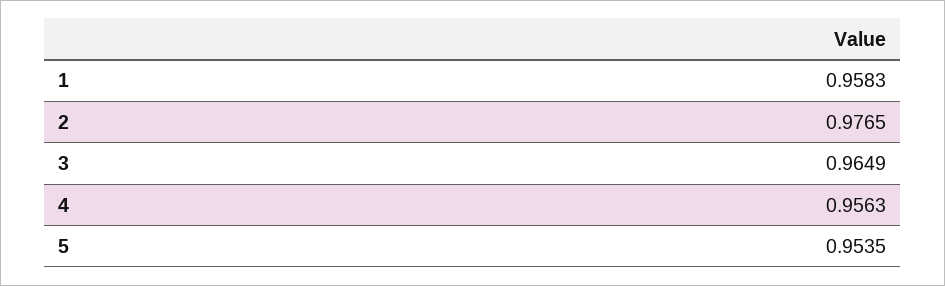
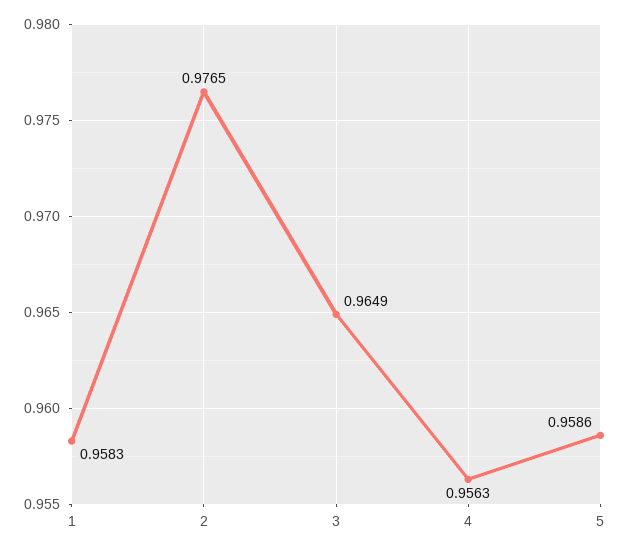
  {
    "1": 0.9583,
    "2": 0.9765,
    "3": 0.9649,
    "4": 0.9563,
-   "5": 0.9535
+   "5": 0.9586
  }

